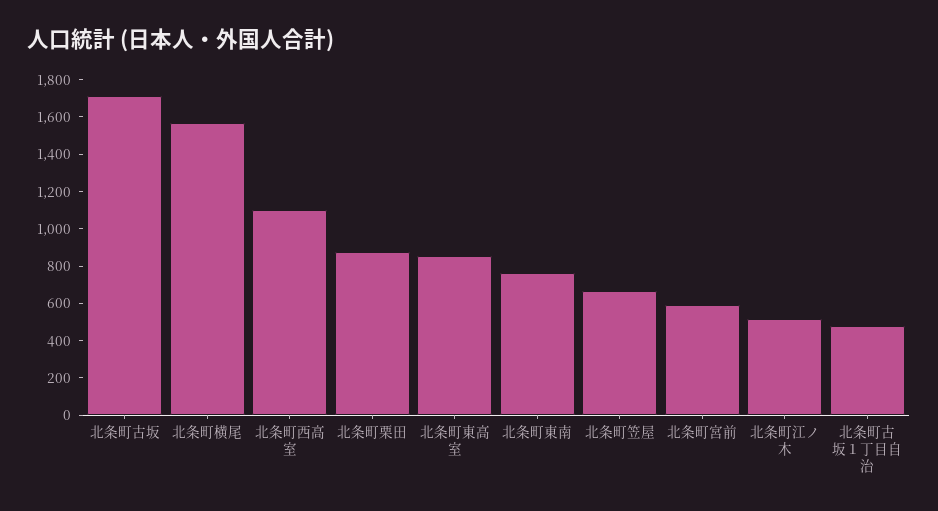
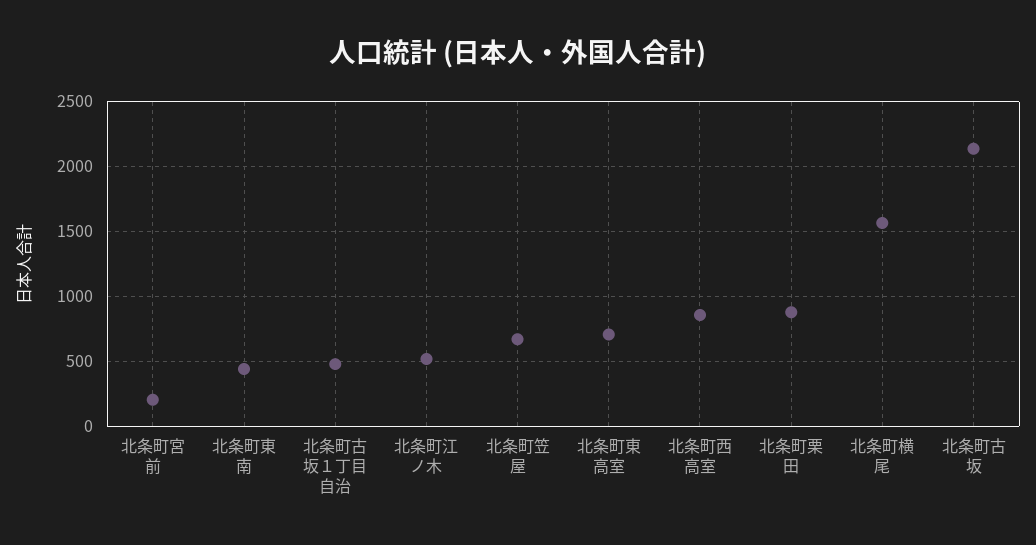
  {
-   "北条町古坂": 1700,
+   "北条町古坂": 2150,
    "北条町横尾": 1550,
-   "北条町西高室": 1100,
+   "北条町西高室": 850,
    "北条町栗田": 900,
-   "北条町東高室": 850,
+   "北条町東高室": 700,
-   "北条町東南": 750,
+   "北条町東南": 450,
    "北条町笠屋": 650,
-   "北条町宮前": 600,
+   "北条町宮前": 200,
    "北条町江ノ木": 500,
    "北条町古坂１丁目自治": 500
  }

